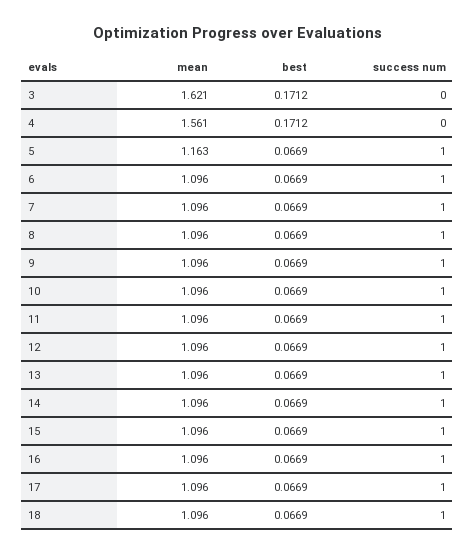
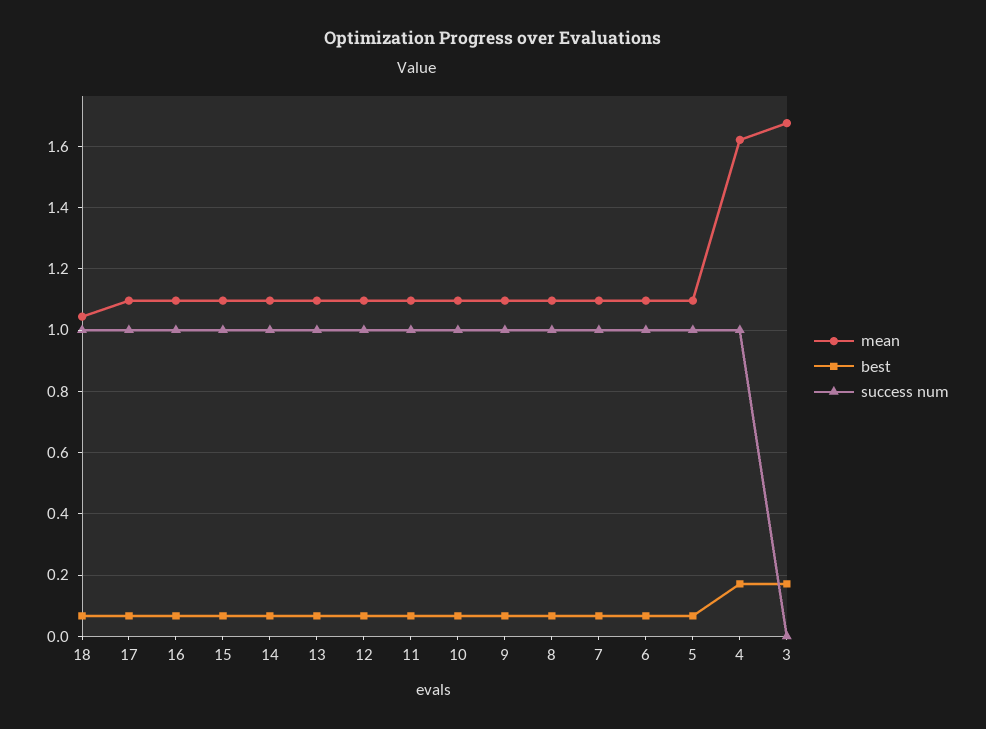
  {
    "mean": {
-     "3": 1.621,
+     "3": 1.68,
-     "4": 1.561,
+     "4": 1.62,
-     "5": 1.163,
+     "5": 1.1,
      "6": 1.096,
      "7": 1.096,
      "8": 1.096,
      "9": 1.096,
      "10": 1.096,
      "11": 1.096,
      "12": 1.096,
      "13": 1.096,
      "14": 1.096,
      "15": 1.096,
      "16": 1.096,
      "17": 1.096,
-     "18": 1.096
+     "18": 1.04
    },
    "best": {
      "3": 0.1712,
      "4": 0.1712,
      "5": 0.0669,
      "6": 0.0669,
      "7": 0.0669,
      "8": 0.0669,
      "9": 0.0669,
      "10": 0.0669,
      "11": 0.0669,
      "12": 0.0669,
      "13": 0.0669,
      "14": 0.0669,
      "15": 0.0669,
      "16": 0.0669,
      "17": 0.0669,
      "18": 0.0669
    },
    "success num": {
      "3": 0,
-     "4": 0,
+     "4": 1,
      "5": 1,
      "6": 1,
      "7": 1,
      "8": 1,
      "9": 1,
      "10": 1,
      "11": 1,
      "12": 1,
      "13": 1,
      "14": 1,
      "15": 1,
      "16": 1,
      "17": 1,
      "18": 1
    }
  }

